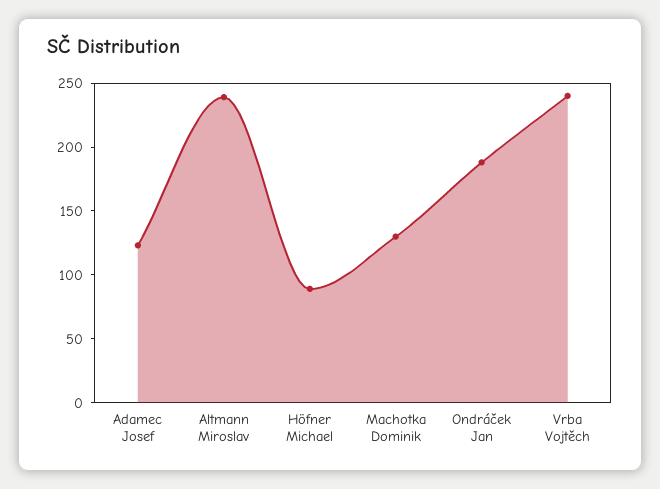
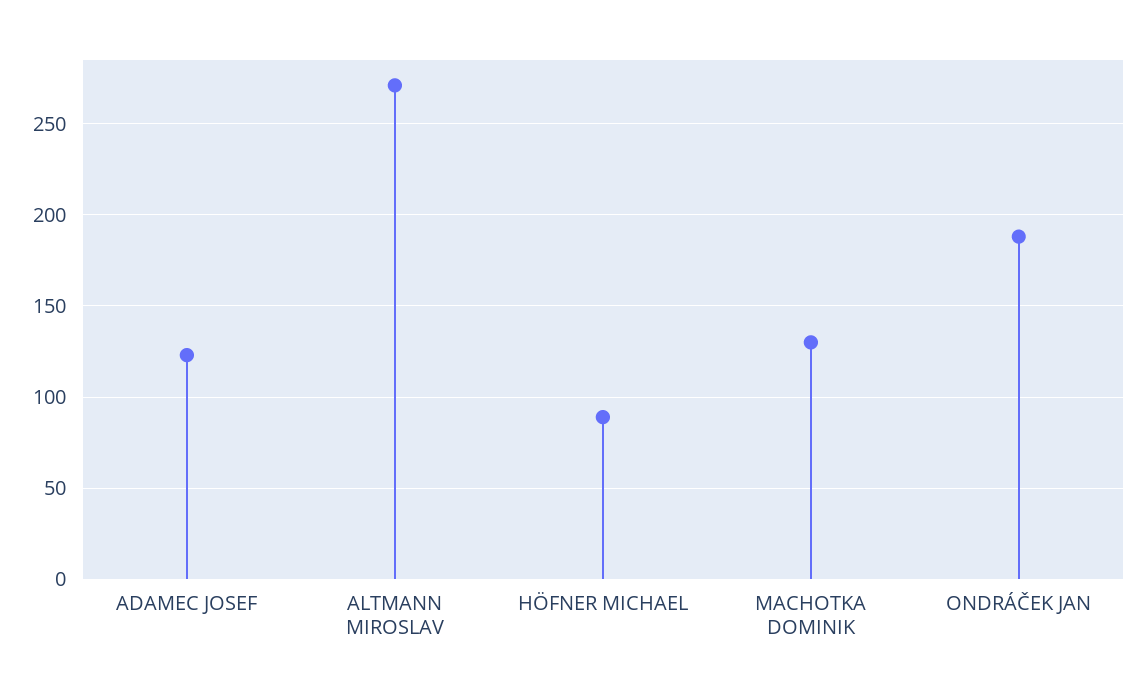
  {
    "Adamec Josef": 125,
-   "Altmann Miroslav": 240,
+   "Altmann Miroslav": 270,
    "Höfner Michael": 90,
    "Machotka Dominik": 130,
-   "Ondráček Jan": 190,
+   "Ondráček Jan": 190
-   "Vrba Vojtěch": 240
  }

